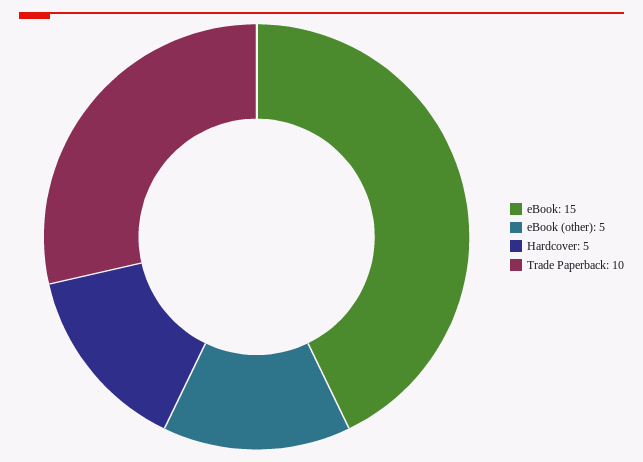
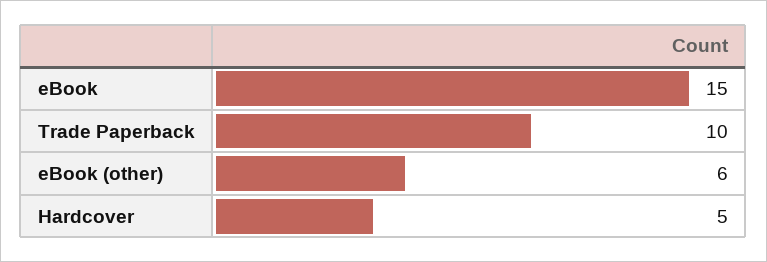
  {
    "eBook": 15,
-   "eBook (other)": 5,
+   "eBook (other)": 6,
    "Hardcover": 5,
    "Trade Paperback": 10
  }

